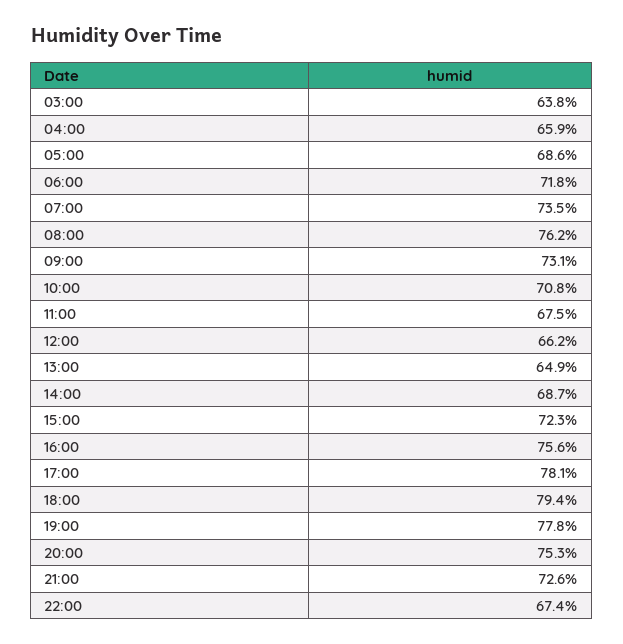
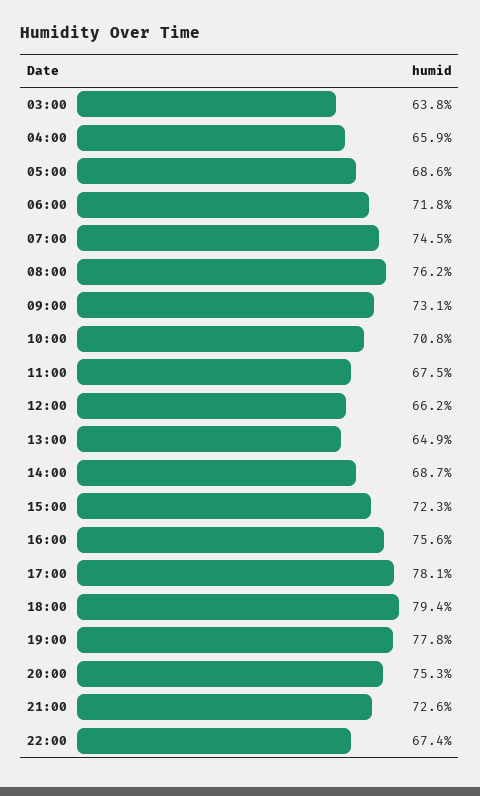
  {
    "03:00": 63.8,
    "04:00": 65.9,
    "05:00": 68.6,
    "06:00": 71.8,
-   "07:00": 73.5,
+   "07:00": 74.5,
    "08:00": 76.2,
    "09:00": 73.1,
    "10:00": 70.8,
    "11:00": 67.5,
    "12:00": 66.2,
    "13:00": 64.9,
    "14:00": 68.7,
    "15:00": 72.3,
    "16:00": 75.6,
    "17:00": 78.1,
    "18:00": 79.4,
    "19:00": 77.8,
    "20:00": 75.3,
    "21:00": 72.6,
    "22:00": 67.4
  }

